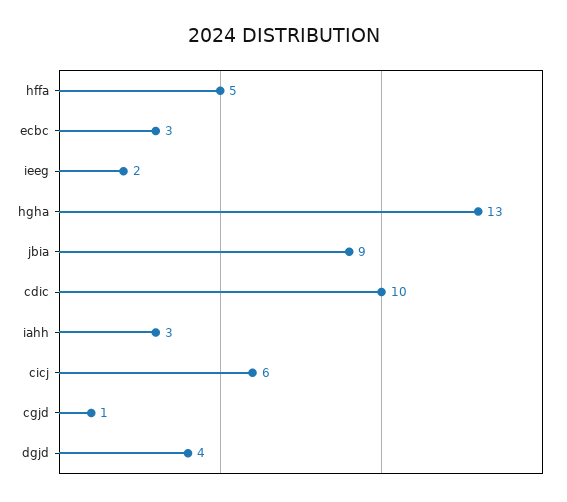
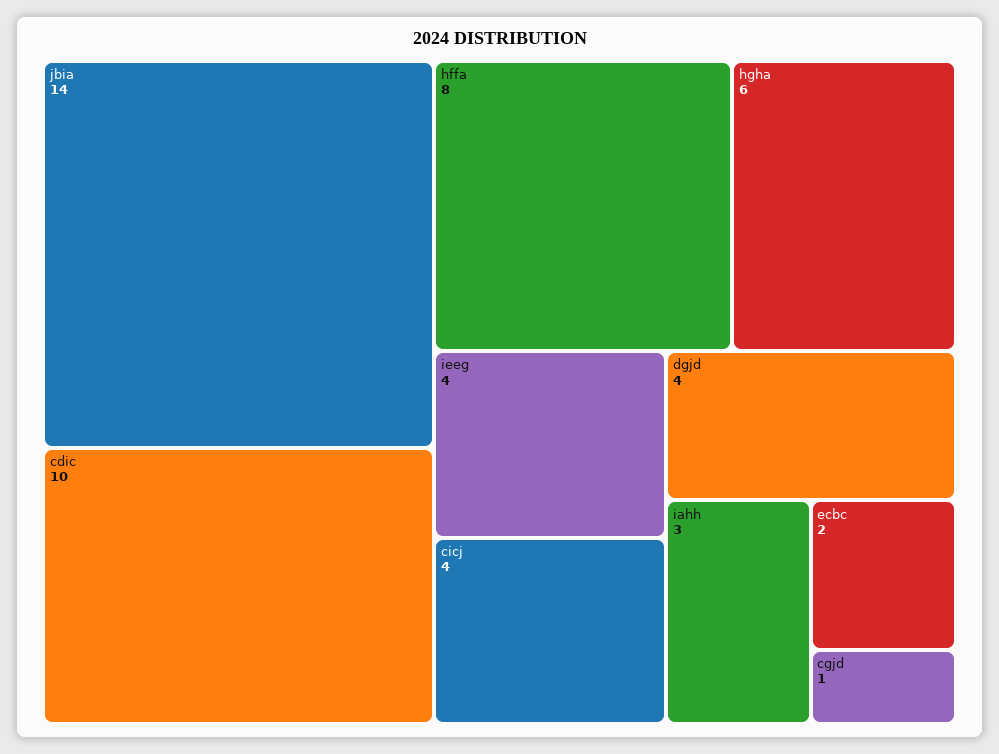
  {
-   "hffa": 5,
+   "hffa": 8,
-   "ecbc": 3,
+   "ecbc": 2,
-   "ieeg": 2,
+   "ieeg": 4,
-   "hgha": 13,
+   "hgha": 6,
-   "jbia": 9,
+   "jbia": 14,
    "cdic": 10,
    "iahh": 3,
-   "cicj": 6,
+   "cicj": 4,
    "cgjd": 1,
    "dgjd": 4
  }

